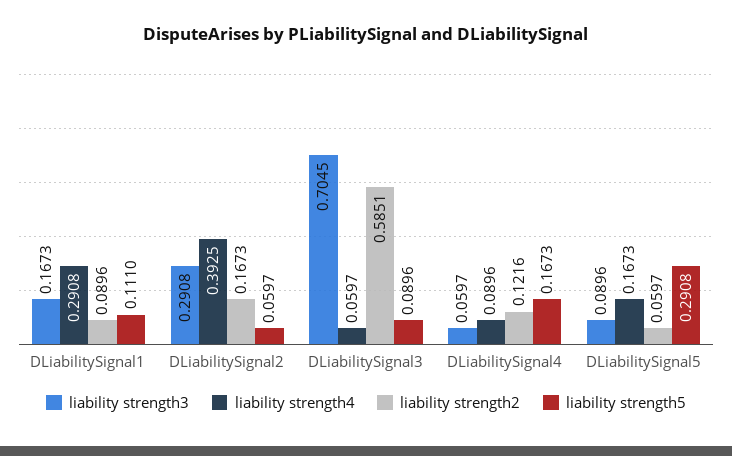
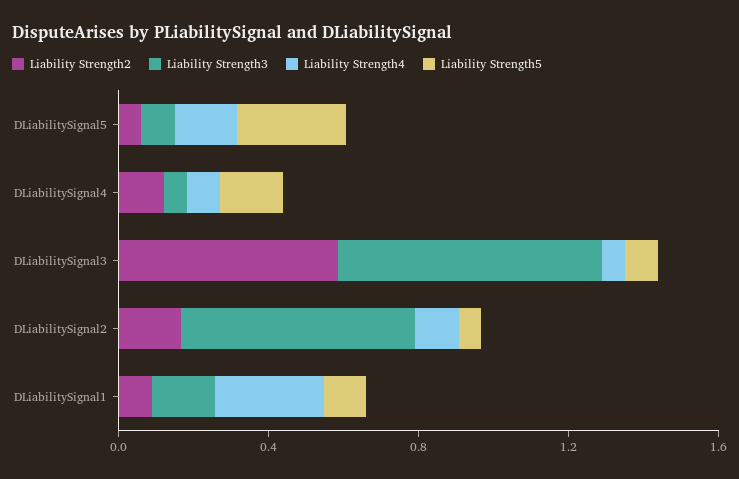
  {
    "liability strength3": {
      "DLiabilitySignal1": 0.1673,
-     "DLiabilitySignal2": 0.2908,
+     "DLiabilitySignal2": 0.6,
      "DLiabilitySignal3": 0.7045,
      "DLiabilitySignal4": 0.0597,
      "DLiabilitySignal5": 0.0896
    },
    "liability strength4": {
      "DLiabilitySignal1": 0.2908,
-     "DLiabilitySignal2": 0.3925,
+     "DLiabilitySignal2": 0.1,
      "DLiabilitySignal3": 0.0597,
      "DLiabilitySignal4": 0.0896,
      "DLiabilitySignal5": 0.1673
    },
    "liability strength2": {
      "DLiabilitySignal1": 0.0896,
      "DLiabilitySignal2": 0.1673,
      "DLiabilitySignal3": 0.5851,
      "DLiabilitySignal4": 0.1216,
      "DLiabilitySignal5": 0.0597
    },
    "liability strength5": {
      "DLiabilitySignal1": 0.111,
      "DLiabilitySignal2": 0.0597,
      "DLiabilitySignal3": 0.0896,
      "DLiabilitySignal4": 0.1673,
      "DLiabilitySignal5": 0.2908
    }
  }

